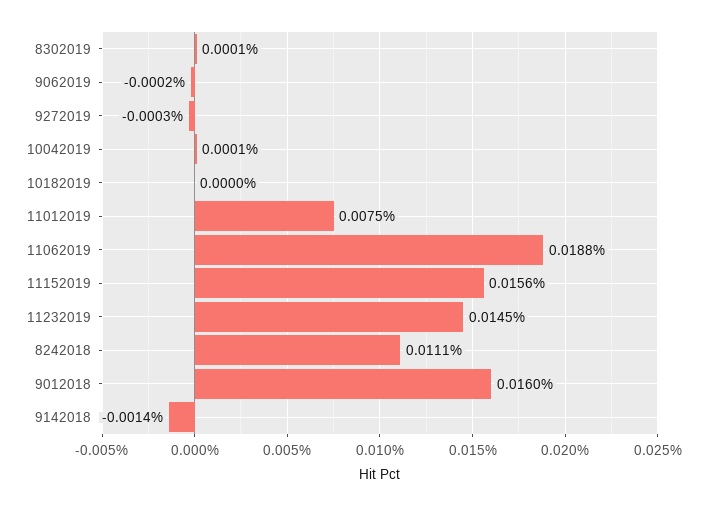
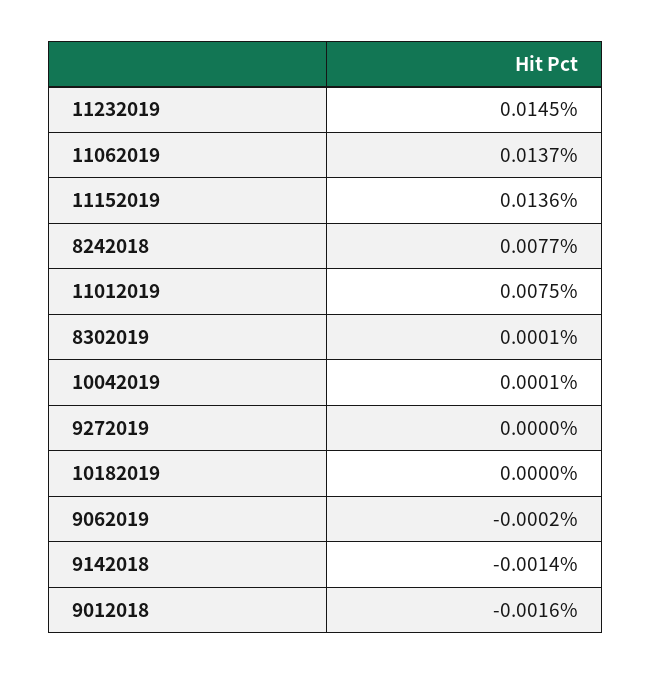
  {
    "8302019": 0.0001,
    "9062019": -0.0002,
-   "9272019": -0.0003,
+   "9272019": 0,
    "10042019": 0.0001,
    "10182019": 0,
    "11012019": 0.0075,
-   "11062019": 0.0188,
+   "11062019": 0.0137,
-   "11152019": 0.0156,
+   "11152019": 0.0136,
    "11232019": 0.0145,
-   "8242018": 0.0111,
+   "8242018": 0.0077,
-   "9012018": 0.016,
+   "9012018": -0.0016,
    "9142018": -0.0014
  }

